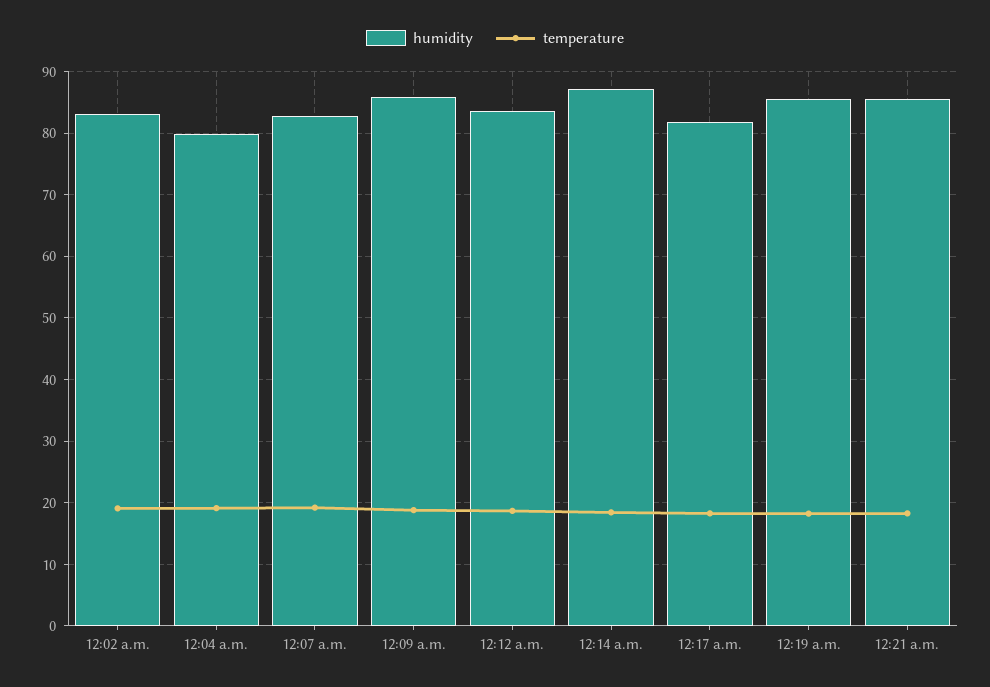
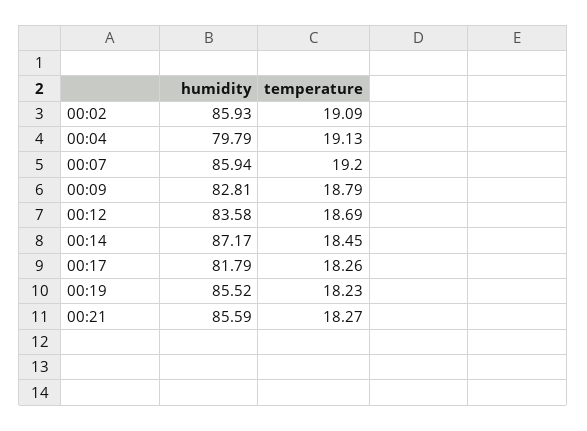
  {
    "humidity": {
-     "12:02 a.m.": 83,
+     "12:02 a.m.": 85.93,
      "12:04 a.m.": 79.79,
-     "12:07 a.m.": 83,
+     "12:07 a.m.": 85.94,
-     "12:09 a.m.": 86,
+     "12:09 a.m.": 82.81,
      "12:12 a.m.": 83.58,
      "12:14 a.m.": 87.17,
      "12:17 a.m.": 81.79,
      "12:19 a.m.": 85.52,
      "12:21 a.m.": 85.59
    },
    "temperature": {
      "12:02 a.m.": 19.09,
      "12:04 a.m.": 19.13,
      "12:07 a.m.": 19.2,
      "12:09 a.m.": 18.79,
      "12:12 a.m.": 18.69,
      "12:14 a.m.": 18.45,
      "12:17 a.m.": 18.26,
      "12:19 a.m.": 18.23,
      "12:21 a.m.": 18.27
    }
  }

